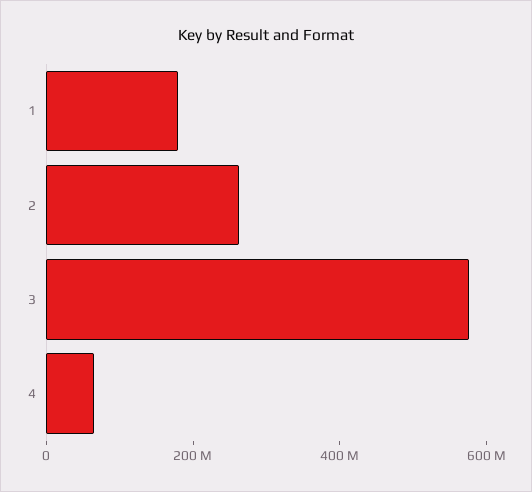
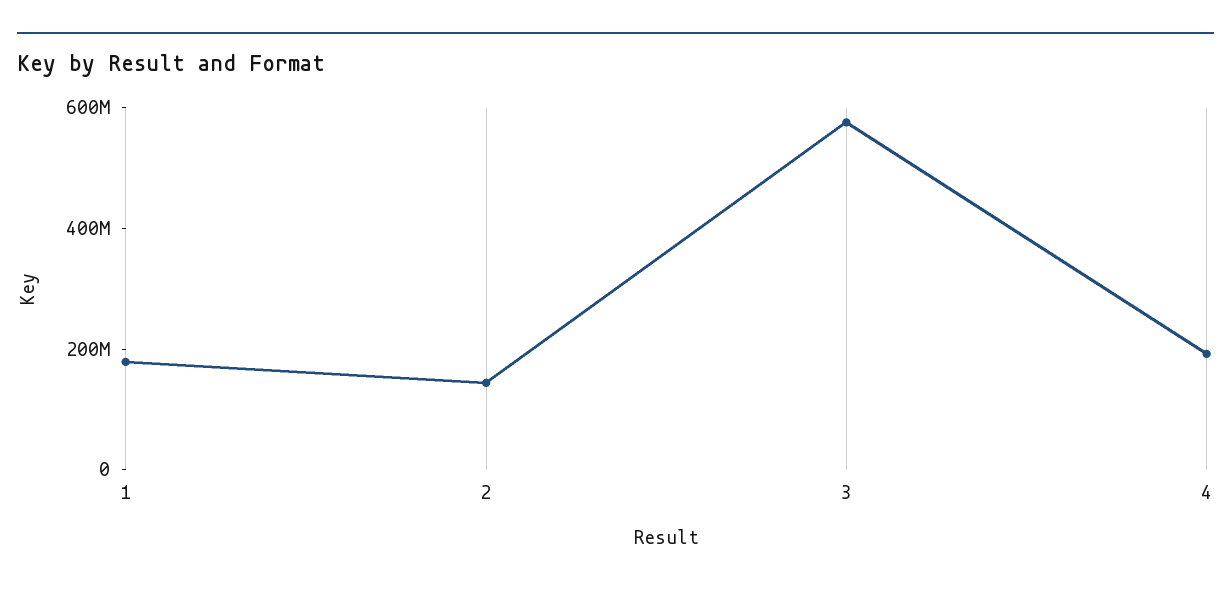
  {
    "1": 200000000,
-   "2": 250000000,
+   "2": 150000000,
    "3": 600000000,
-   "4": 50000000
+   "4": 200000000
  }

